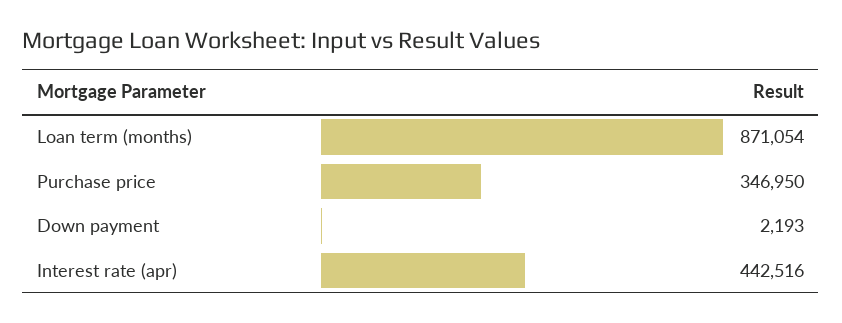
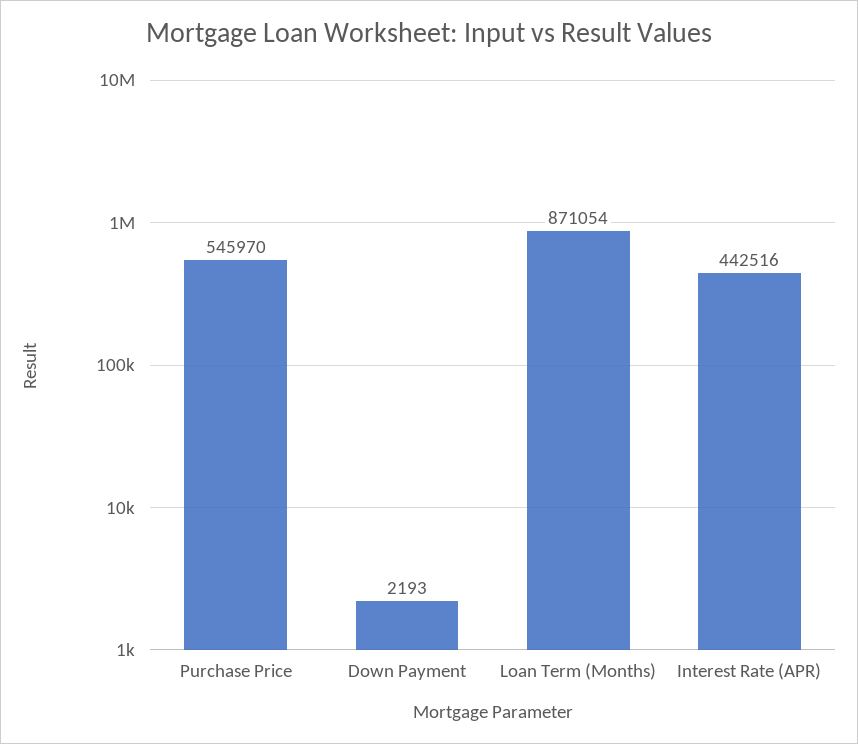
  {
    "Loan term (months)": 871054,
-   "Purchase price": 346950,
+   "Purchase price": 545970,
    "Down payment": 2193,
    "Interest rate (apr)": 442516
  }

